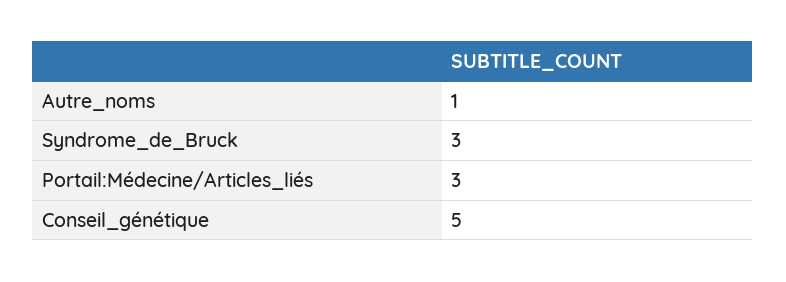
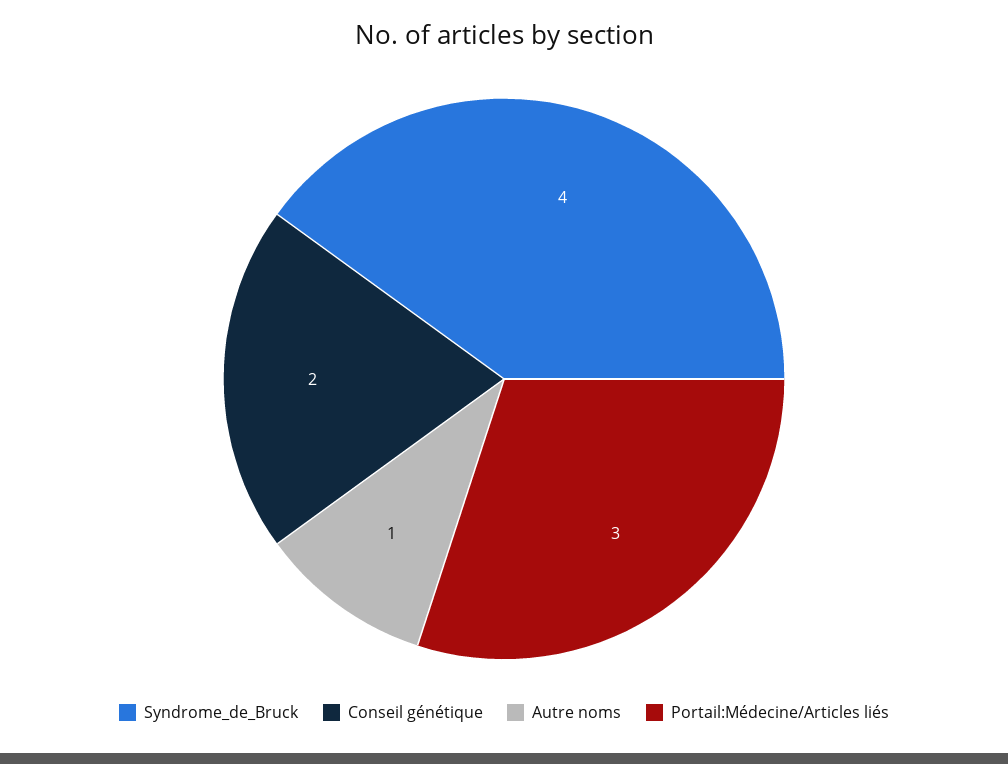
  {
    "Autre_noms": 1,
-   "Syndrome_de_Bruck": 3,
+   "Syndrome_de_Bruck": 4,
    "Portail:Médecine/Articles_liés": 3,
-   "Conseil_génétique": 5
+   "Conseil_génétique": 2
  }

